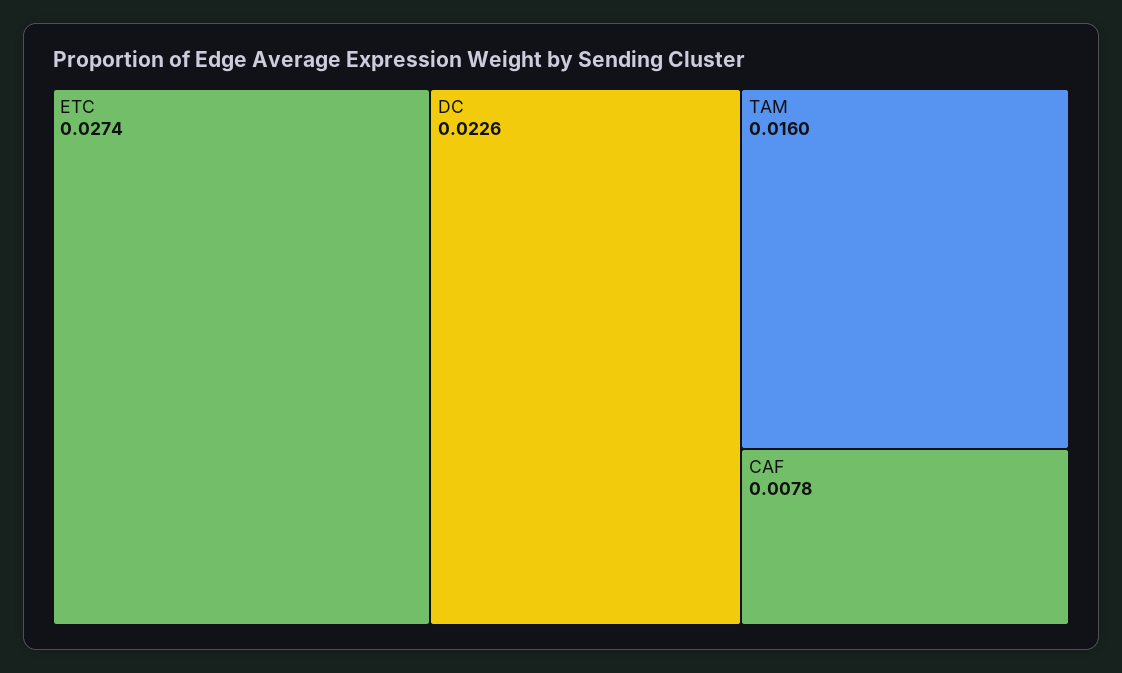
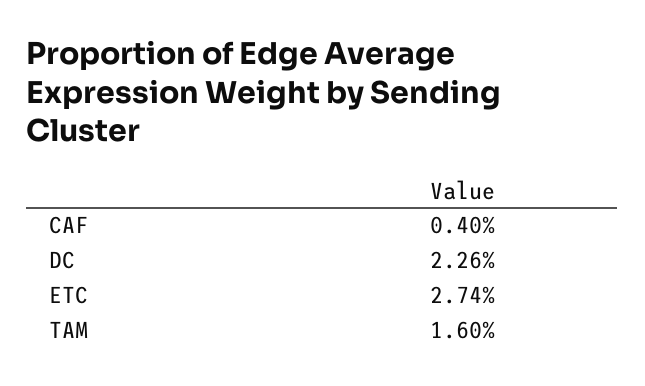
  {
    "ETC": 0.0274,
    "DC": 0.0226,
    "TAM": 0.016,
-   "CAF": 0.0078
+   "CAF": 0.004
  }

